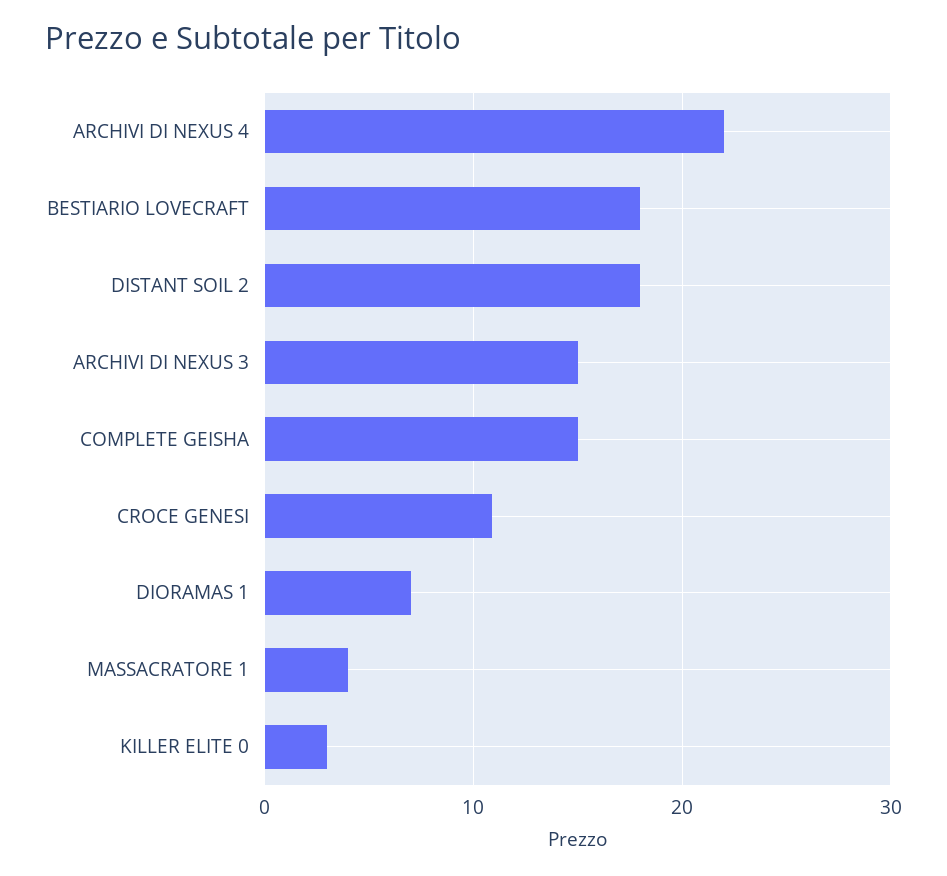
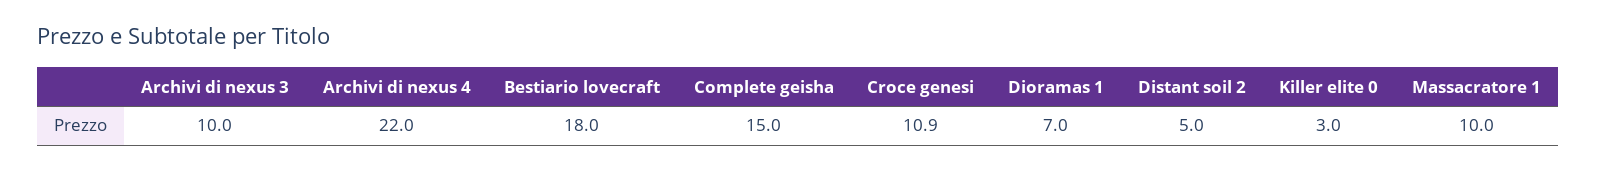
  {
    "ARCHIVI DI NEXUS 4": 22,
    "BESTIARIO LOVECRAFT": 18,
-   "DISTANT SOIL 2": 18,
+   "DISTANT SOIL 2": 5,
-   "ARCHIVI DI NEXUS 3": 15,
+   "ARCHIVI DI NEXUS 3": 10,
    "COMPLETE GEISHA": 15,
    "CROCE GENESI": 10.9,
    "DIORAMAS 1": 7,
-   "MASSACRATORE 1": 4,
+   "MASSACRATORE 1": 10,
    "KILLER ELITE 0": 3
  }

